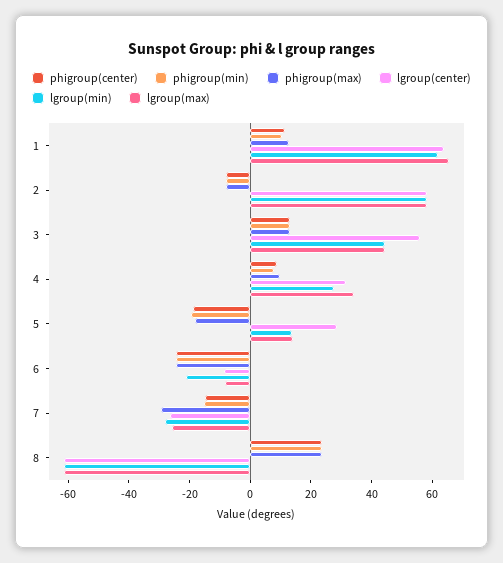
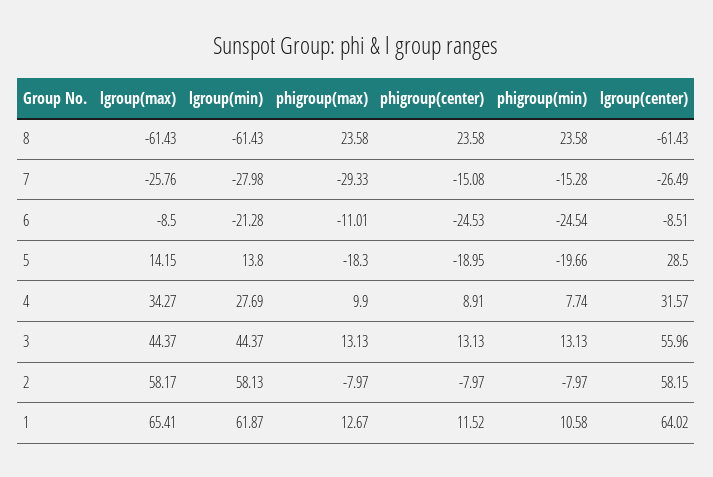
  {
    "phigroup(center)": {
      "1": 11.52,
      "2": -7.97,
      "3": 13.13,
      "4": 8.91,
      "5": -18.95,
      "6": -24.53,
      "7": -15.08,
      "8": 23.58
    },
    "phigroup(min)": {
      "1": 10.58,
      "2": -7.97,
      "3": 13.13,
      "4": 7.74,
      "5": -19.66,
      "6": -24.54,
      "7": -15.28,
      "8": 23.58
    },
    "phigroup(max)": {
      "1": 12.67,
      "2": -7.97,
      "3": 13.13,
      "4": 9.9,
      "5": -18.3,
-     "6": -25,
+     "6": -11.01,
      "7": -29.33,
      "8": 23.58
    },
    "lgroup(center)": {
      "1": 64.02,
      "2": 58.15,
      "3": 55.96,
      "4": 31.57,
      "5": 28.5,
      "6": -8.51,
      "7": -26.49,
      "8": -61.43
    },
    "lgroup(min)": {
      "1": 61.87,
      "2": 58.13,
      "3": 44.37,
      "4": 27.69,
      "5": 13.8,
      "6": -21.28,
      "7": -27.98,
      "8": -61.43
    },
    "lgroup(max)": {
      "1": 65.41,
      "2": 58.17,
      "3": 44.37,
      "4": 34.27,
      "5": 14.15,
      "6": -8.5,
      "7": -25.76,
      "8": -61.43
    }
  }

